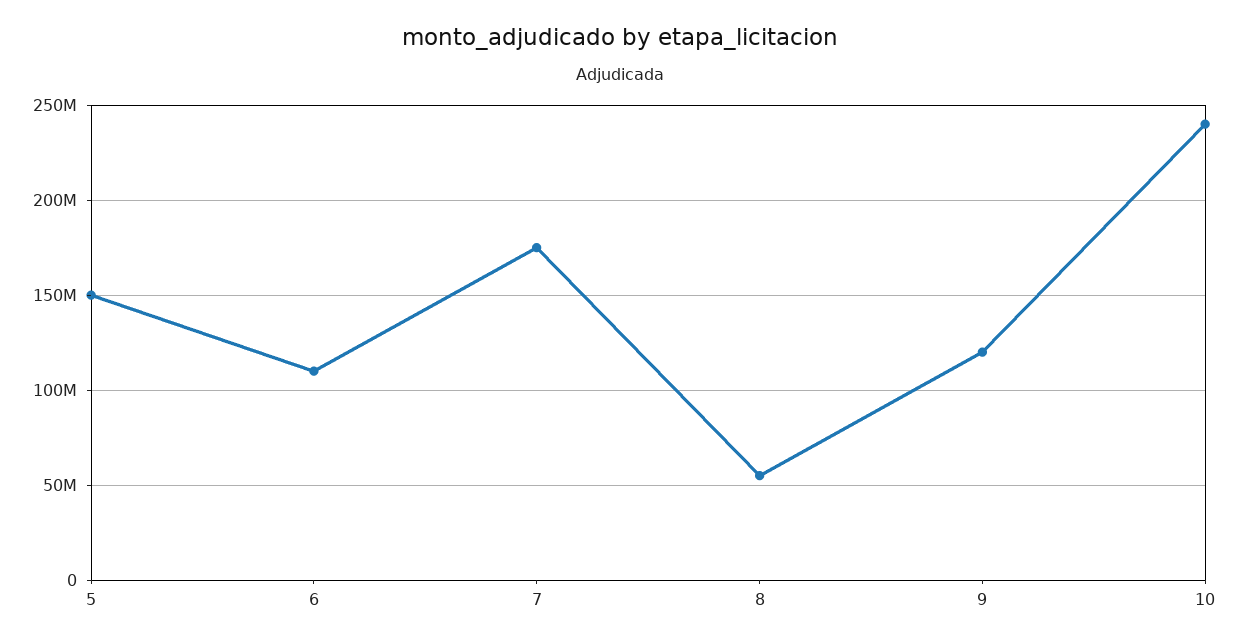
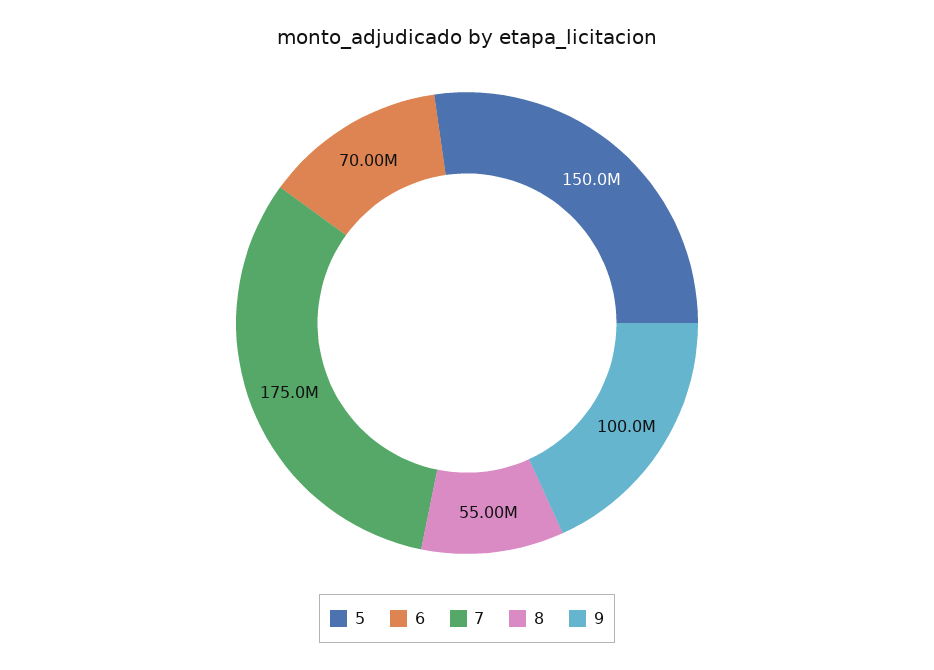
  {
    "5": 150000000,
-   "6": 110000000,
+   "6": 70000000,
    "7": 175000000,
    "8": 55000000,
-   "9": 120000000,
+   "9": 100000000
-   "10": 240000000
  }

